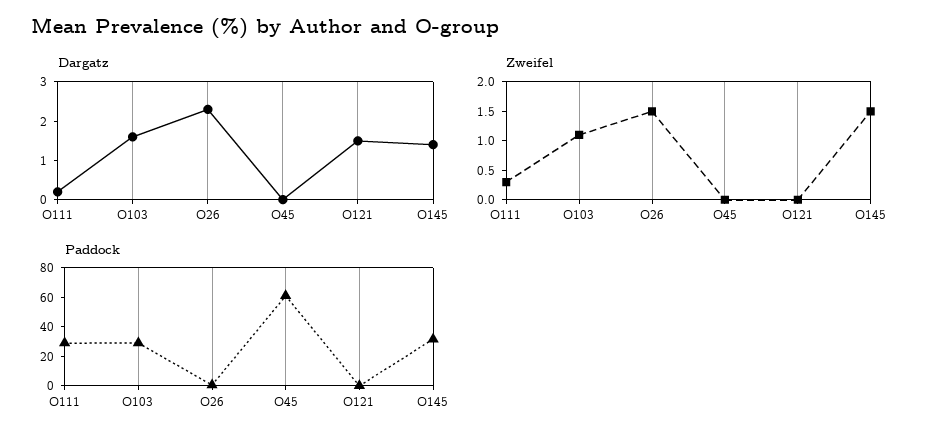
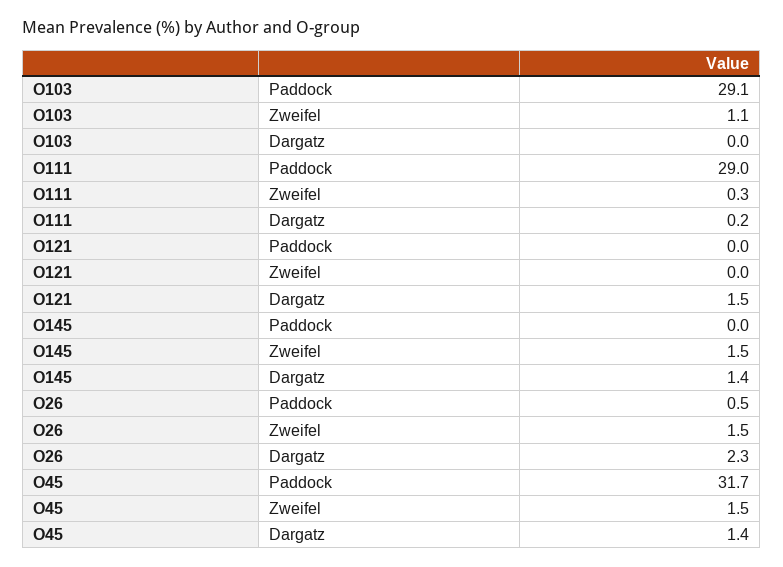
  {
    "Dargatz": {
      "O111": 0.2,
-     "O103": 1.5,
+     "O103": 0,
      "O26": 2.3,
-     "O45": 0,
+     "O45": 1.4,
      "O121": 1.5,
      "O145": 1.4
    },
    "Zweifel": {
      "O111": 0.3,
      "O103": 1.1,
      "O26": 1.5,
-     "O45": 0,
+     "O45": 1.5,
      "O121": 0,
      "O145": 1.5
    },
    "Paddock": {
      "O111": 29,
      "O103": 29.1,
      "O26": 0.5,
-     "O45": 60,
+     "O45": 31.7,
      "O121": 0,
-     "O145": 30
+     "O145": 0
    }
  }

